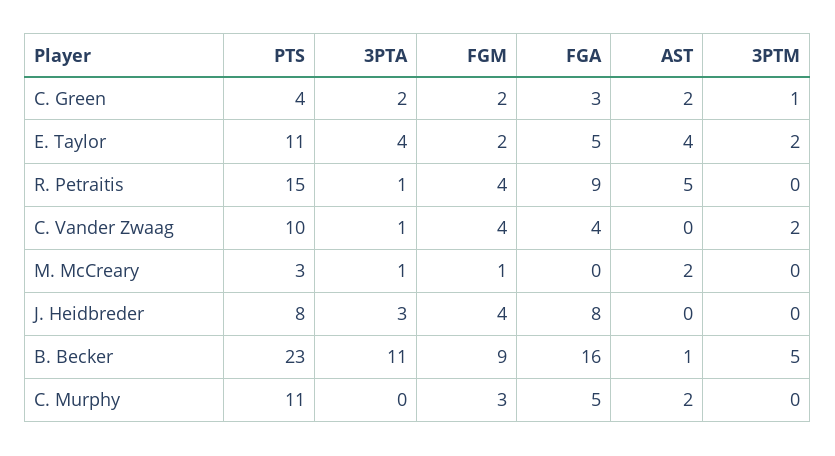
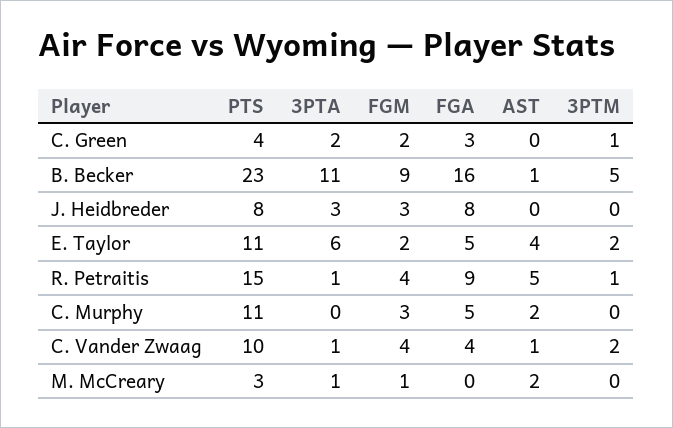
  {
    "PTS": {
      "C. Green": 4,
      "E. Taylor": 11,
      "R. Petraitis": 15,
      "C. Vander Zwaag": 10,
      "M. McCreary": 3,
      "J. Heidbreder": 8,
      "B. Becker": 23,
      "C. Murphy": 11
    },
    "3PTA": {
      "C. Green": 2,
-     "E. Taylor": 4,
+     "E. Taylor": 6,
      "R. Petraitis": 1,
      "C. Vander Zwaag": 1,
      "M. McCreary": 1,
      "J. Heidbreder": 3,
      "B. Becker": 11,
      "C. Murphy": 0
    },
    "FGM": {
      "C. Green": 2,
      "E. Taylor": 2,
      "R. Petraitis": 4,
      "C. Vander Zwaag": 4,
      "M. McCreary": 1,
-     "J. Heidbreder": 4,
+     "J. Heidbreder": 3,
      "B. Becker": 9,
      "C. Murphy": 3
    },
    "FGA": {
      "C. Green": 3,
      "E. Taylor": 5,
      "R. Petraitis": 9,
      "C. Vander Zwaag": 4,
      "M. McCreary": 0,
      "J. Heidbreder": 8,
      "B. Becker": 16,
      "C. Murphy": 5
    },
    "AST": {
-     "C. Green": 2,
+     "C. Green": 0,
      "E. Taylor": 4,
      "R. Petraitis": 5,
-     "C. Vander Zwaag": 0,
+     "C. Vander Zwaag": 1,
      "M. McCreary": 2,
      "J. Heidbreder": 0,
      "B. Becker": 1,
      "C. Murphy": 2
    },
    "3PTM": {
      "C. Green": 1,
      "E. Taylor": 2,
-     "R. Petraitis": 0,
+     "R. Petraitis": 1,
      "C. Vander Zwaag": 2,
      "M. McCreary": 0,
      "J. Heidbreder": 0,
      "B. Becker": 5,
      "C. Murphy": 0
    }
  }

